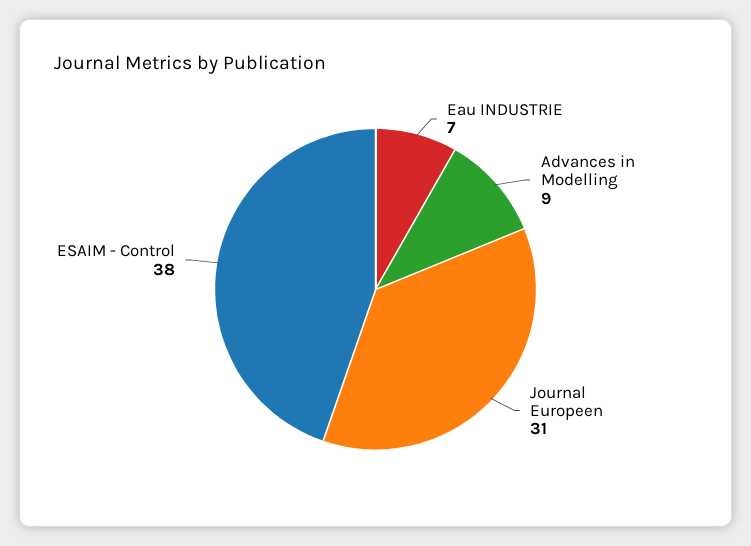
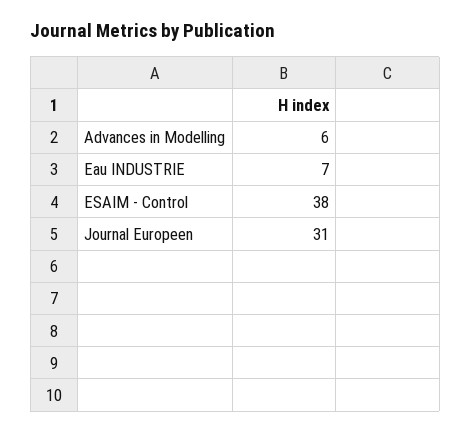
  {
    "Eau INDUSTRIE": 7,
-   "Advances in Modelling": 9,
+   "Advances in Modelling": 6,
    "Journal Europeen": 31,
    "ESAIM - Control": 38
  }

